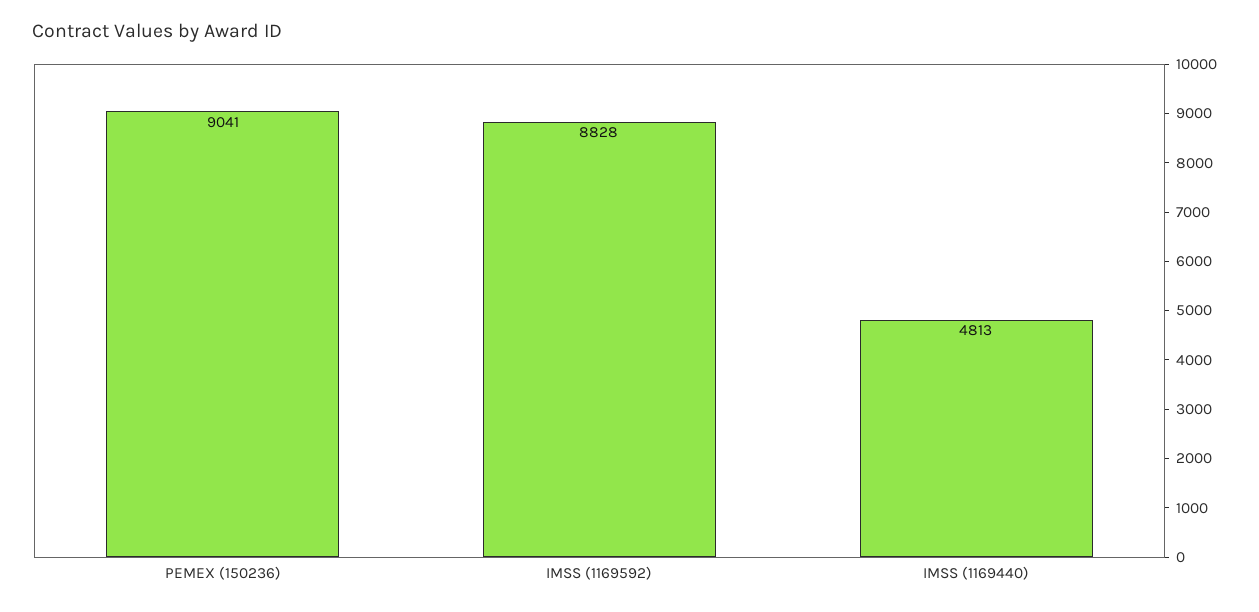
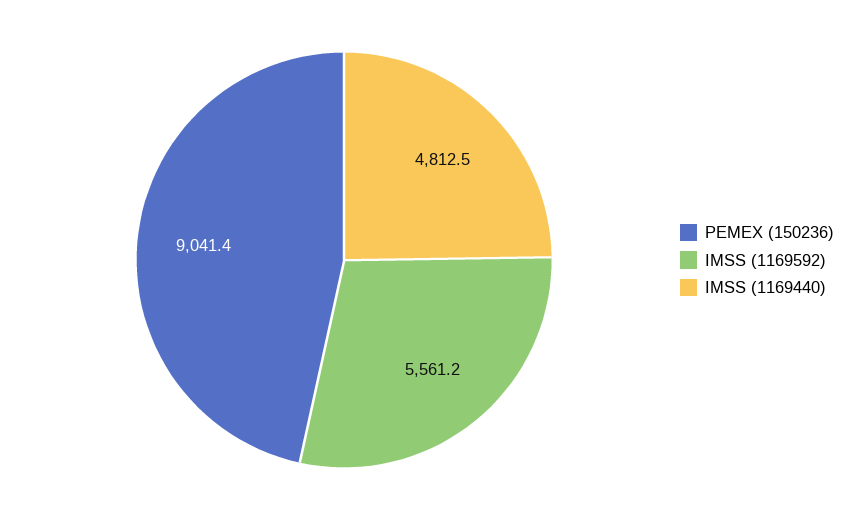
  {
    "PEMEX (150236)": 9041.4,
-   "IMSS (1169592)": 8828,
+   "IMSS (1169592)": 5561.2,
    "IMSS (1169440)": 4812.5
  }

